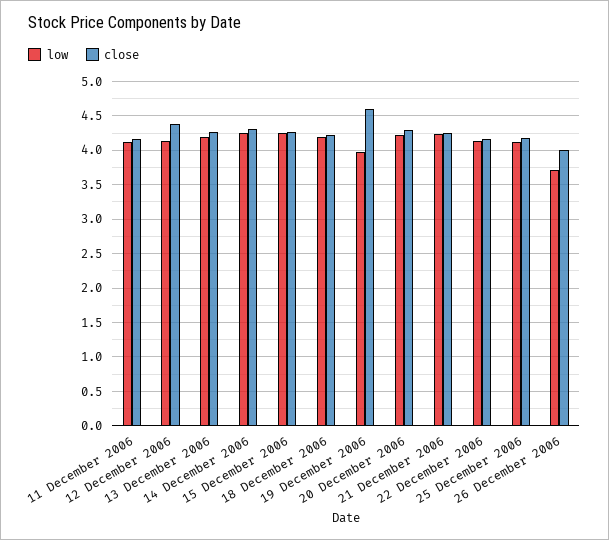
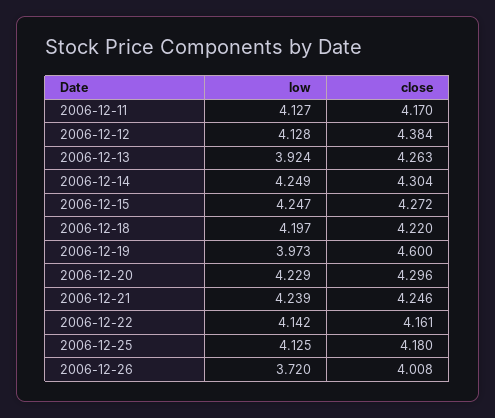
  {
    "low": {
      "11 December 2006": 4.127,
      "12 December 2006": 4.128,
-     "13 December 2006": 4.2,
+     "13 December 2006": 3.924,
      "14 December 2006": 4.249,
      "15 December 2006": 4.247,
      "18 December 2006": 4.197,
      "19 December 2006": 3.973,
      "20 December 2006": 4.229,
      "21 December 2006": 4.239,
      "22 December 2006": 4.142,
      "25 December 2006": 4.125,
      "26 December 2006": 3.72
    },
    "close": {
      "11 December 2006": 4.17,
      "12 December 2006": 4.384,
      "13 December 2006": 4.263,
      "14 December 2006": 4.304,
      "15 December 2006": 4.272,
      "18 December 2006": 4.22,
      "19 December 2006": 4.6,
      "20 December 2006": 4.296,
      "21 December 2006": 4.246,
      "22 December 2006": 4.161,
      "25 December 2006": 4.18,
      "26 December 2006": 4.008
    }
  }

